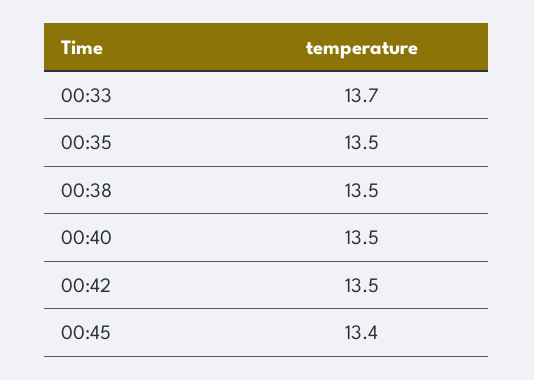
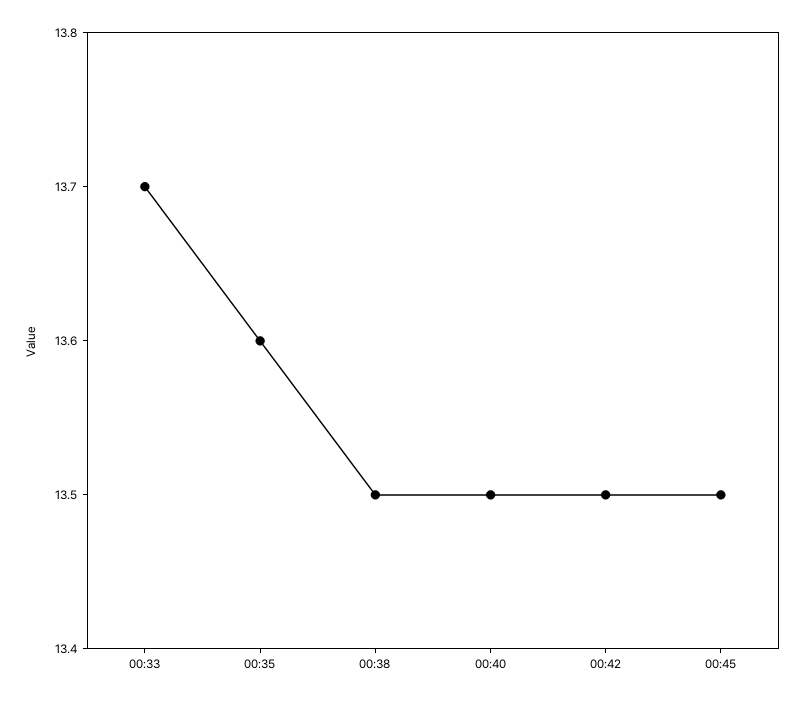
  {
    "00:33": 13.7,
-   "00:35": 13.5,
+   "00:35": 13.6,
    "00:38": 13.5,
    "00:40": 13.5,
    "00:42": 13.5,
-   "00:45": 13.4
+   "00:45": 13.5
  }

